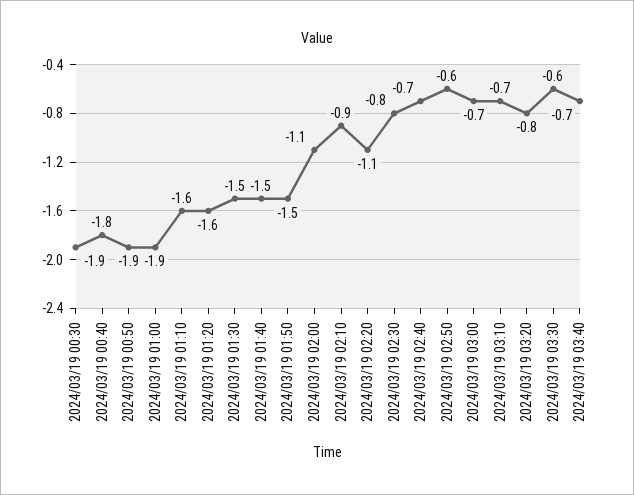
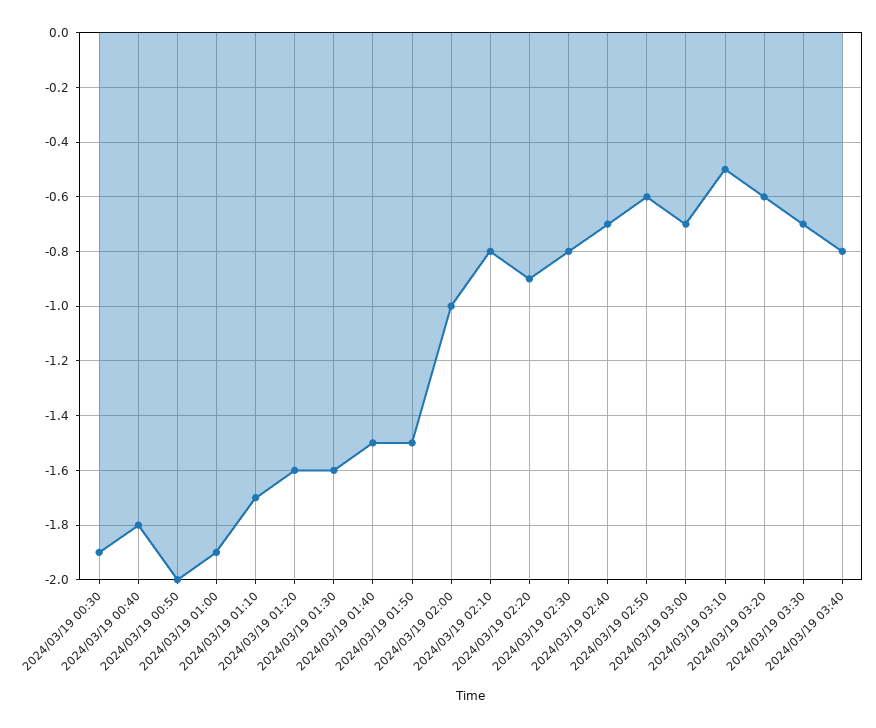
  {
    "2024/03/19 00:30": -1.9,
    "2024/03/19 00:40": -1.8,
-   "2024/03/19 00:50": -1.9,
+   "2024/03/19 00:50": -2,
    "2024/03/19 01:00": -1.9,
-   "2024/03/19 01:10": -1.6,
+   "2024/03/19 01:10": -1.7,
    "2024/03/19 01:20": -1.6,
-   "2024/03/19 01:30": -1.5,
+   "2024/03/19 01:30": -1.6,
    "2024/03/19 01:40": -1.5,
    "2024/03/19 01:50": -1.5,
-   "2024/03/19 02:00": -1.1,
+   "2024/03/19 02:00": -1,
-   "2024/03/19 02:10": -0.9,
+   "2024/03/19 02:10": -0.8,
-   "2024/03/19 02:20": -1.1,
+   "2024/03/19 02:20": -0.9,
    "2024/03/19 02:30": -0.8,
    "2024/03/19 02:40": -0.7,
    "2024/03/19 02:50": -0.6,
    "2024/03/19 03:00": -0.7,
-   "2024/03/19 03:10": -0.7,
+   "2024/03/19 03:10": -0.5,
-   "2024/03/19 03:20": -0.8,
+   "2024/03/19 03:20": -0.6,
-   "2024/03/19 03:30": -0.6,
+   "2024/03/19 03:30": -0.7,
-   "2024/03/19 03:40": -0.7
+   "2024/03/19 03:40": -0.8
  }

